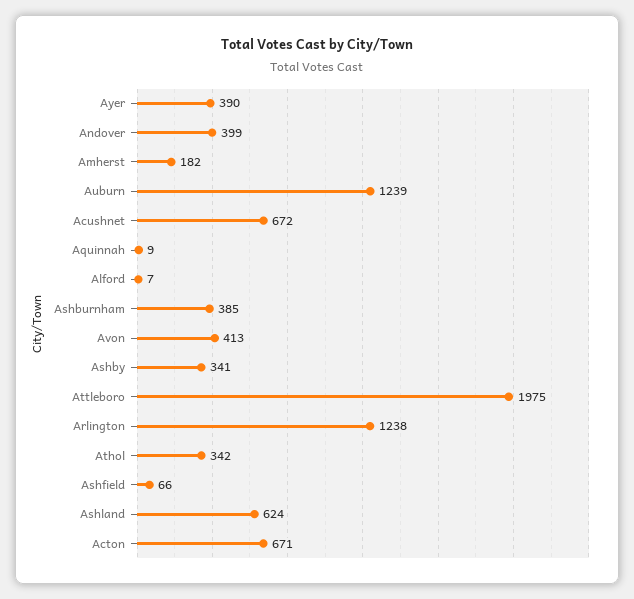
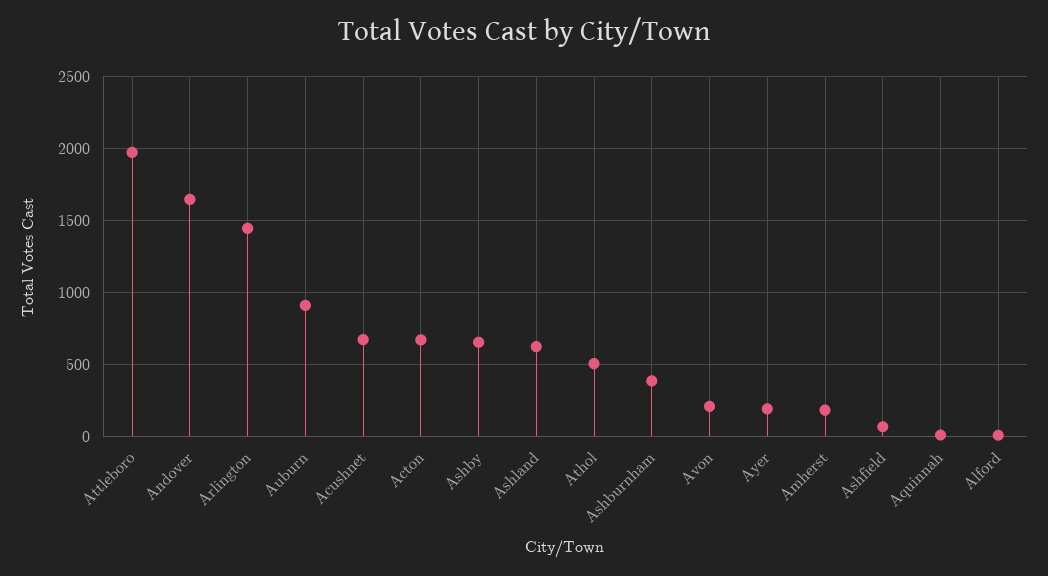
  {
-   "Ayer": 390,
+   "Ayer": 200,
-   "Andover": 399,
+   "Andover": 1650,
    "Amherst": 182,
-   "Auburn": 1239,
+   "Auburn": 900,
    "Acushnet": 672,
    "Aquinnah": 9,
    "Alford": 7,
    "Ashburnham": 385,
-   "Avon": 413,
+   "Avon": 200,
-   "Ashby": 341,
+   "Ashby": 650,
    "Attleboro": 1975,
-   "Arlington": 1238,
+   "Arlington": 1450,
-   "Athol": 342,
+   "Athol": 500,
    "Ashfield": 66,
    "Ashland": 624,
    "Acton": 671
  }

